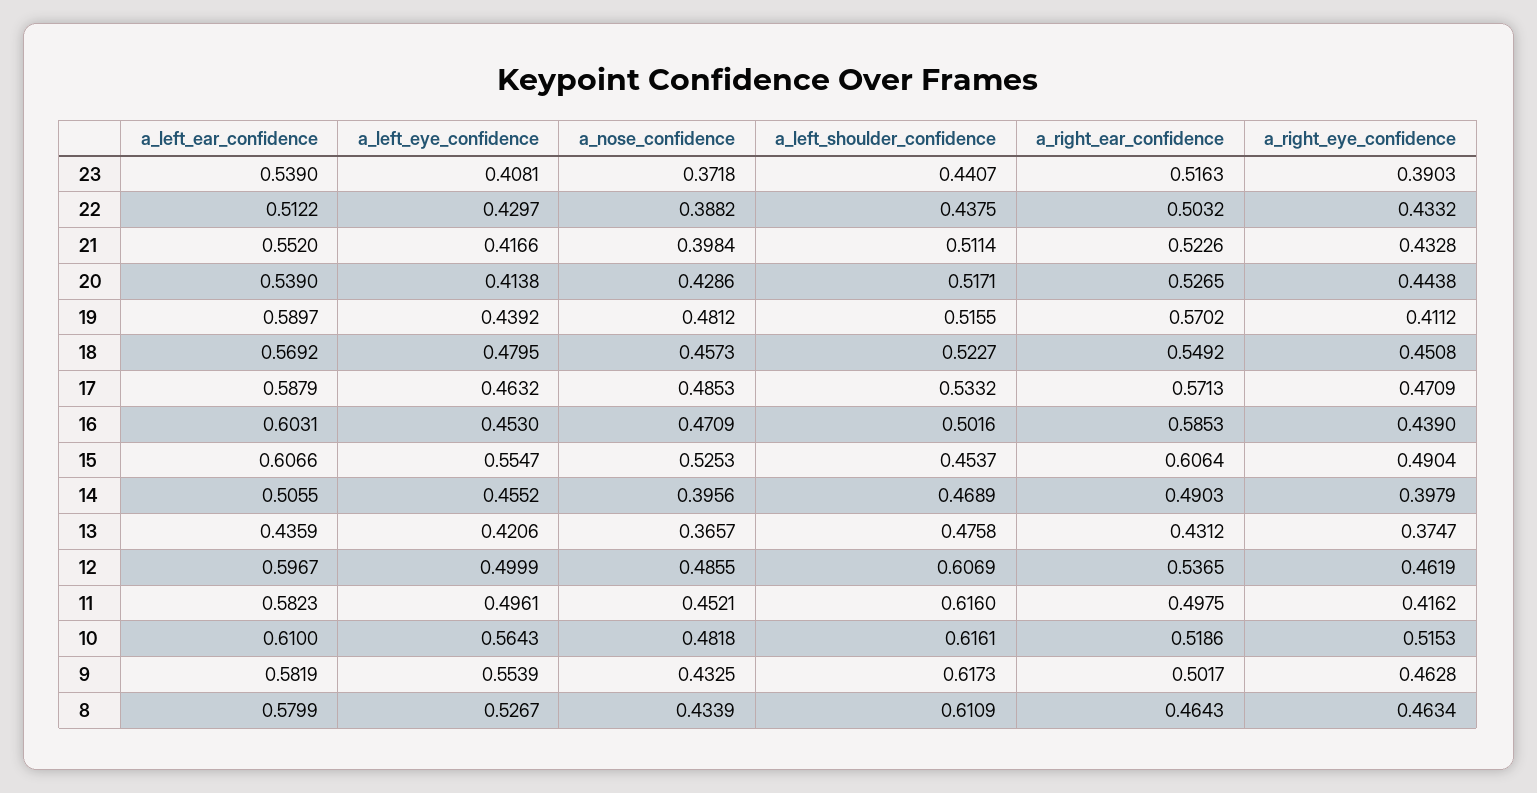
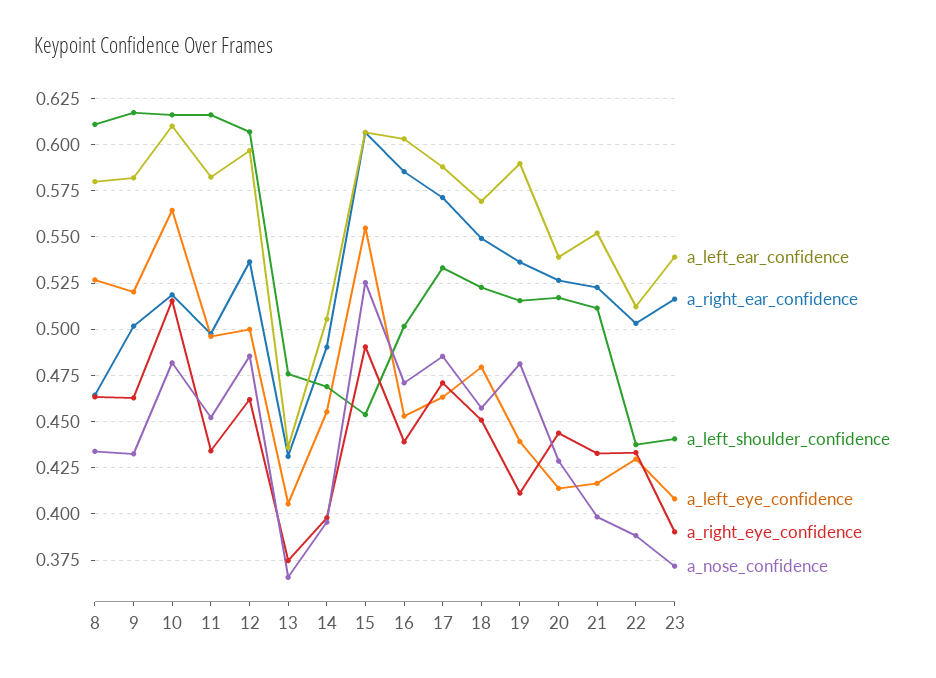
  {
    "a_left_ear_confidence": {
      "23": 0.539,
      "22": 0.5122,
      "21": 0.552,
      "20": 0.539,
      "19": 0.5897,
      "18": 0.5692,
      "17": 0.5879,
      "16": 0.6031,
      "15": 0.6066,
      "14": 0.5055,
      "13": 0.4359,
      "12": 0.5967,
      "11": 0.5823,
      "10": 0.61,
      "9": 0.5819,
      "8": 0.5799
    },
    "a_left_eye_confidence": {
      "23": 0.4081,
      "22": 0.4297,
      "21": 0.4166,
      "20": 0.4138,
      "19": 0.4392,
      "18": 0.4795,
      "17": 0.4632,
      "16": 0.453,
      "15": 0.5547,
      "14": 0.4552,
-     "13": 0.4206,
+     "13": 0.405,
      "12": 0.4999,
      "11": 0.4961,
      "10": 0.5643,
-     "9": 0.5539,
+     "9": 0.52,
      "8": 0.5267
    },
    "a_nose_confidence": {
      "23": 0.3718,
      "22": 0.3882,
      "21": 0.3984,
      "20": 0.4286,
      "19": 0.4812,
      "18": 0.4573,
      "17": 0.4853,
      "16": 0.4709,
      "15": 0.5253,
      "14": 0.3956,
      "13": 0.3657,
      "12": 0.4855,
      "11": 0.4521,
      "10": 0.4818,
      "9": 0.4325,
      "8": 0.4339
    },
    "a_left_shoulder_confidence": {
      "23": 0.4407,
      "22": 0.4375,
      "21": 0.5114,
      "20": 0.5171,
      "19": 0.5155,
      "18": 0.5227,
      "17": 0.5332,
      "16": 0.5016,
      "15": 0.4537,
      "14": 0.4689,
      "13": 0.4758,
      "12": 0.6069,
      "11": 0.616,
      "10": 0.6161,
      "9": 0.6173,
      "8": 0.6109
    },
    "a_right_ear_confidence": {
      "23": 0.5163,
      "22": 0.5032,
      "21": 0.5226,
      "20": 0.5265,
-     "19": 0.5702,
+     "19": 0.535,
      "18": 0.5492,
      "17": 0.5713,
      "16": 0.5853,
      "15": 0.6064,
      "14": 0.4903,
      "13": 0.4312,
      "12": 0.5365,
      "11": 0.4975,
      "10": 0.5186,
      "9": 0.5017,
      "8": 0.4643
    },
    "a_right_eye_confidence": {
      "23": 0.3903,
      "22": 0.4332,
      "21": 0.4328,
      "20": 0.4438,
      "19": 0.4112,
      "18": 0.4508,
      "17": 0.4709,
      "16": 0.439,
      "15": 0.4904,
      "14": 0.3979,
      "13": 0.3747,
      "12": 0.4619,
-     "11": 0.4162,
+     "11": 0.435,
      "10": 0.5153,
      "9": 0.4628,
      "8": 0.4634
    }
  }

